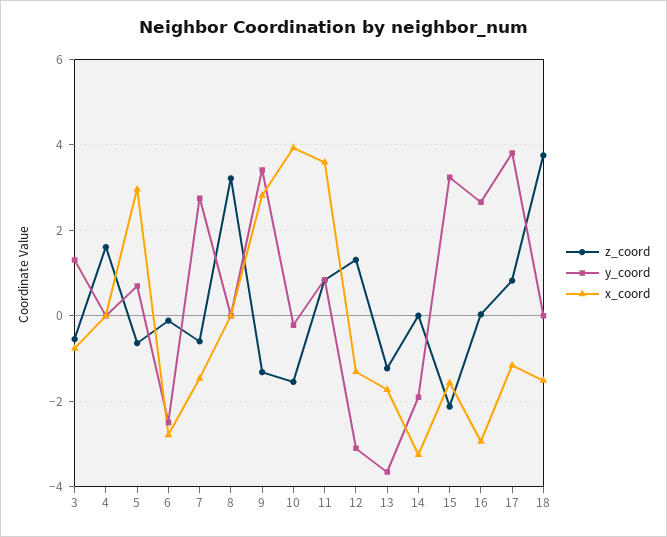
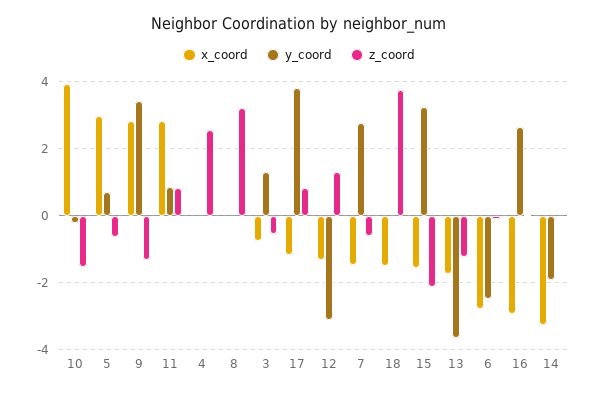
  {
    "z_coord": {
      "3": -0.6,
-     "4": 1.6,
+     "4": 2.6,
      "5": -0.6,
      "6": -0.2,
      "7": -0.6,
      "8": 3.2,
      "9": -1.4,
      "10": -1.6,
      "11": 0.8,
      "12": 1.4,
      "13": -1.2,
      "14": 0,
      "15": -2.2,
      "16": 0,
      "17": 0.8,
      "18": 3.8
    },
    "y_coord": {
      "3": 1.4,
      "4": 0,
      "5": 0.6,
      "6": -2.6,
      "7": 2.8,
      "8": 0,
      "9": 3.4,
      "10": -0.2,
      "11": 0.8,
      "12": -3.2,
      "13": -3.6,
      "14": -2,
      "15": 3.2,
      "16": 2.6,
      "17": 3.8,
      "18": 0
    },
    "x_coord": {
      "3": -0.8,
      "4": 0,
      "5": 3,
      "6": -2.8,
      "7": -1.4,
      "8": 0,
      "9": 2.8,
      "10": 4,
-     "11": 3.6,
+     "11": 2.8,
      "12": -1.4,
      "13": -1.8,
      "14": -3.2,
      "15": -1.6,
      "16": -3,
      "17": -1.2,
      "18": -1.6
    }
  }

